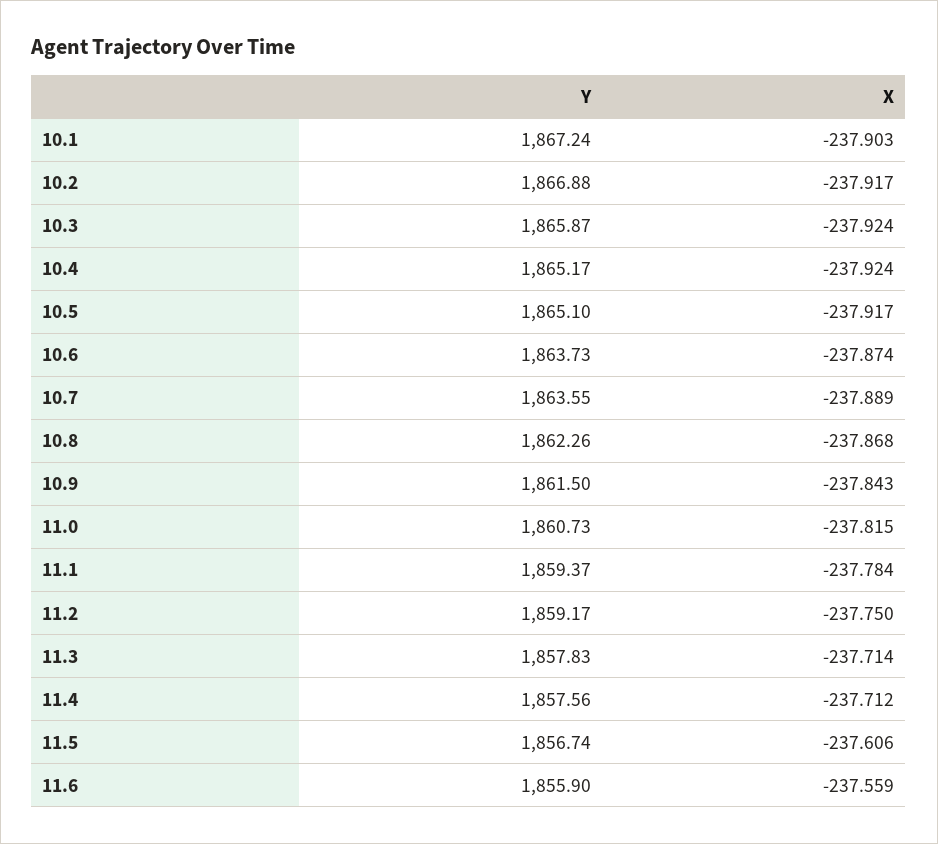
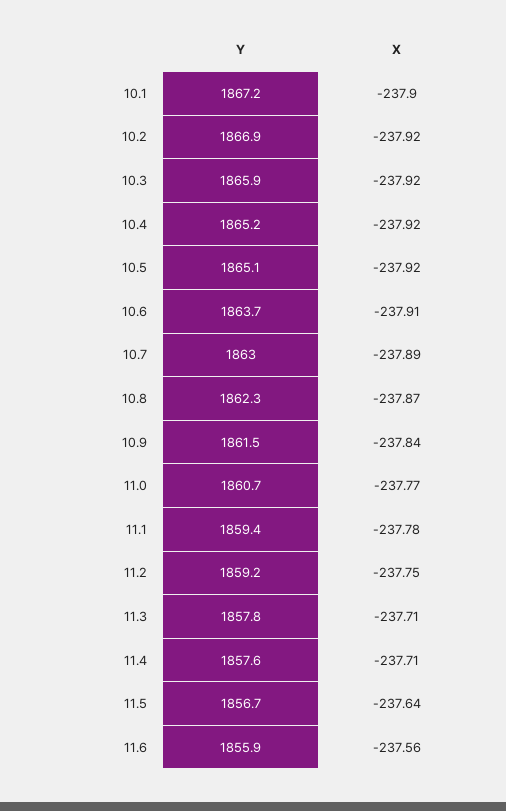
  {
    "Y": {
      "10.1": 1867.24,
      "10.2": 1866.88,
      "10.3": 1865.87,
      "10.4": 1865.17,
      "10.5": 1865.1,
      "10.6": 1863.73,
-     "10.7": 1863.55,
+     "10.7": 1863,
      "10.8": 1862.26,
      "10.9": 1861.5,
      "11.0": 1860.73,
      "11.1": 1859.37,
      "11.2": 1859.17,
      "11.3": 1857.83,
      "11.4": 1857.56,
      "11.5": 1856.74,
      "11.6": 1855.9
    },
    "X": {
      "10.1": -237.903,
      "10.2": -237.917,
      "10.3": -237.924,
      "10.4": -237.924,
      "10.5": -237.917,
-     "10.6": -237.874,
+     "10.6": -237.91,
      "10.7": -237.889,
      "10.8": -237.868,
      "10.9": -237.843,
-     "11.0": -237.815,
+     "11.0": -237.77,
      "11.1": -237.784,
      "11.2": -237.75,
      "11.3": -237.714,
      "11.4": -237.712,
-     "11.5": -237.606,
+     "11.5": -237.64,
      "11.6": -237.559
    }
  }

